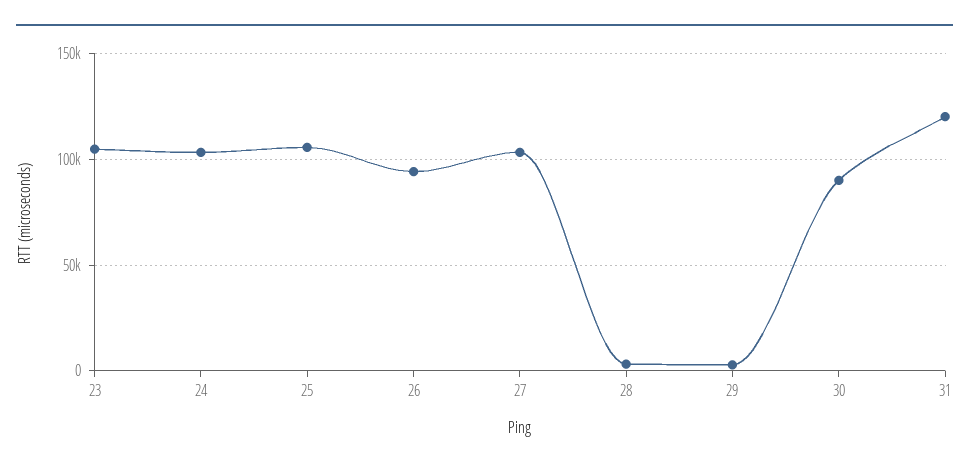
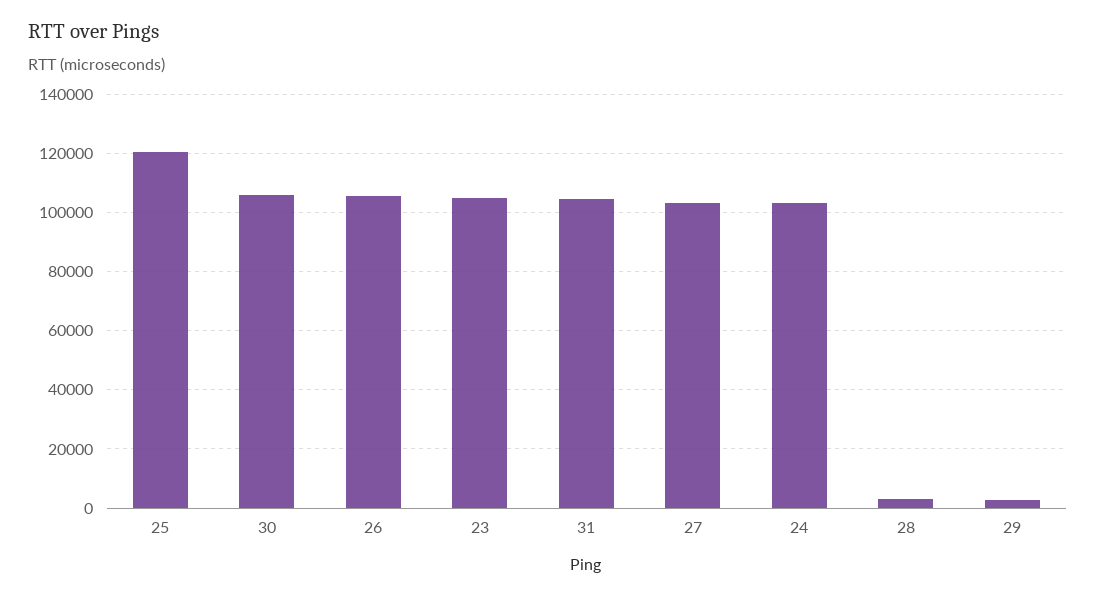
  {
    "23": 105000,
    "24": 102500,
-   "25": 105000,
+   "25": 120000,
-   "26": 95000,
+   "26": 105000,
    "27": 102500,
    "28": 2500,
    "29": 2500,
-   "30": 90000,
+   "30": 105000,
-   "31": 120000
+   "31": 105000
  }

